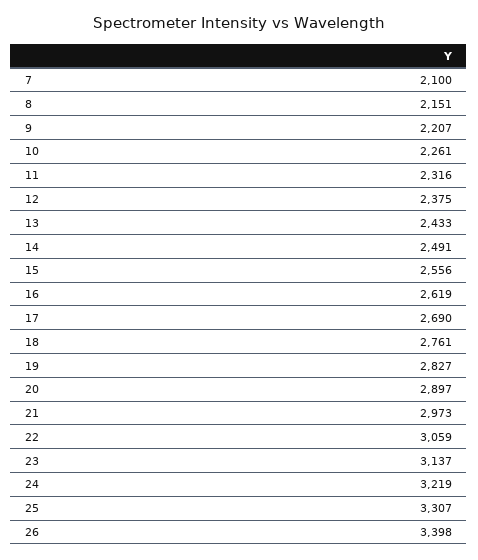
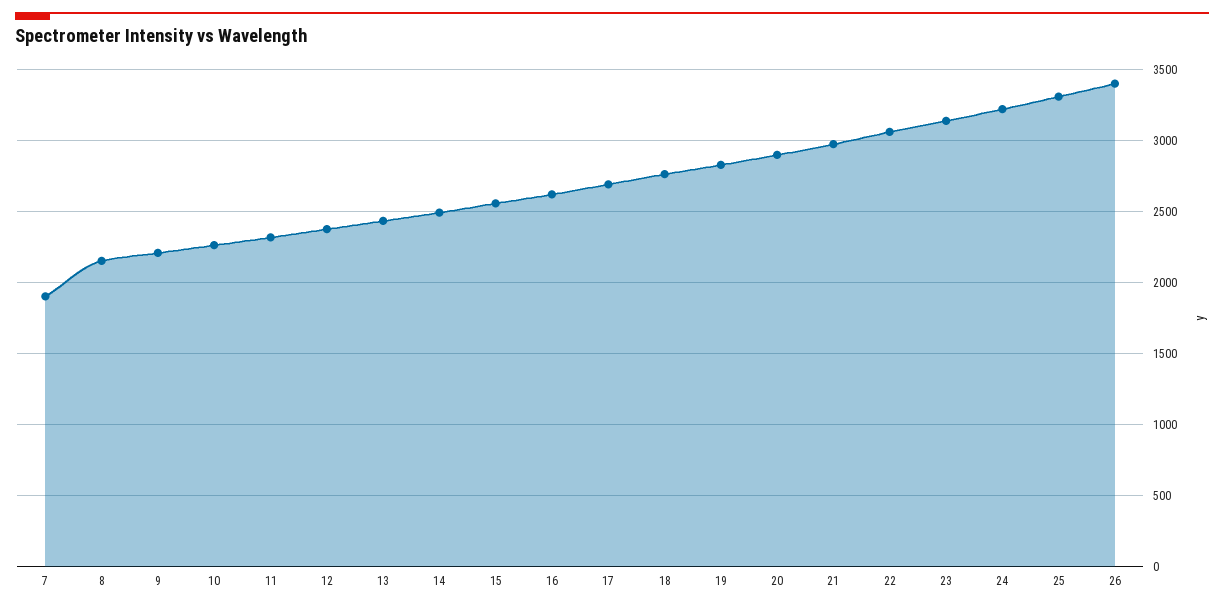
  {
-   "7": 2100,
+   "7": 1900,
    "8": 2151,
    "9": 2207,
    "10": 2261,
    "11": 2316,
    "12": 2375,
    "13": 2433,
    "14": 2491,
    "15": 2556,
    "16": 2619,
    "17": 2690,
    "18": 2761,
    "19": 2827,
    "20": 2897,
    "21": 2973,
    "22": 3059,
    "23": 3137,
    "24": 3219,
    "25": 3307,
    "26": 3398
  }

